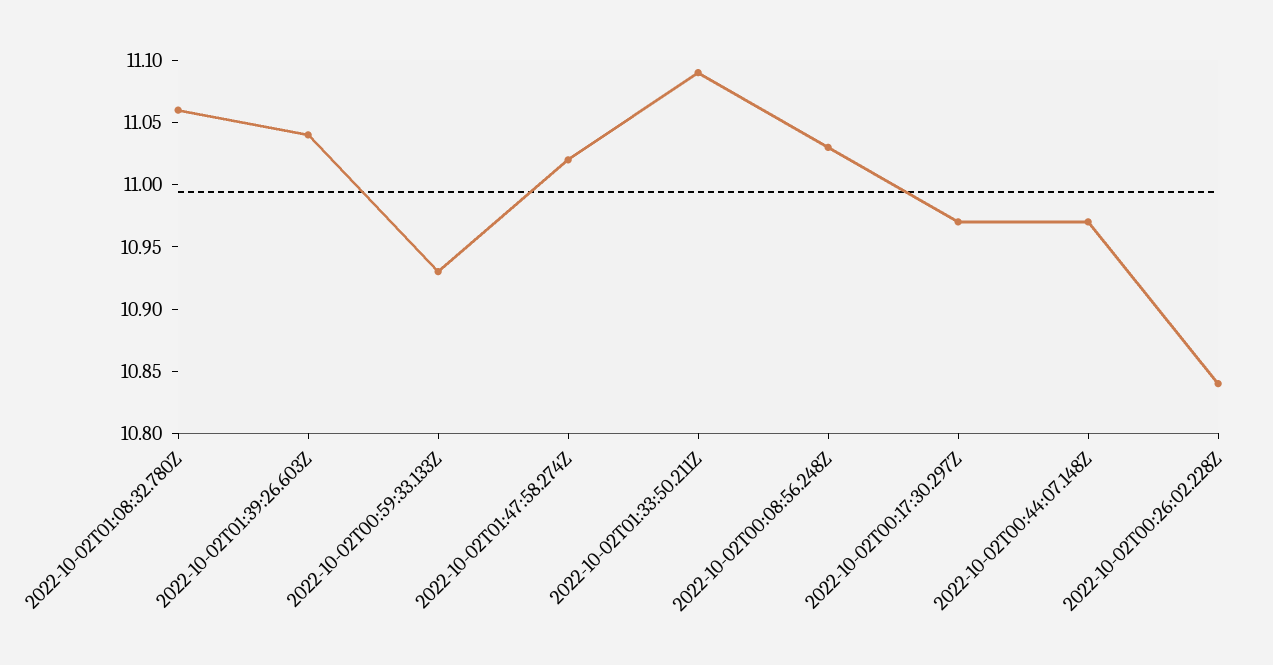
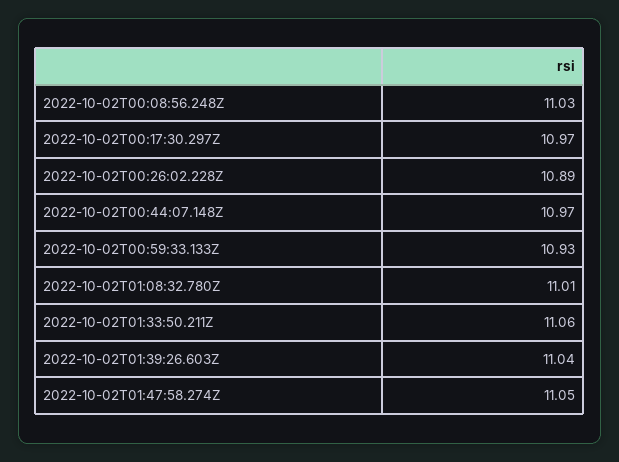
  {
-   "2022-10-02T01:08:32.780Z": 11.06,
+   "2022-10-02T01:08:32.780Z": 11.01,
    "2022-10-02T01:39:26.603Z": 11.04,
    "2022-10-02T00:59:33.133Z": 10.93,
-   "2022-10-02T01:47:58.274Z": 11.02,
+   "2022-10-02T01:47:58.274Z": 11.05,
-   "2022-10-02T01:33:50.211Z": 11.09,
+   "2022-10-02T01:33:50.211Z": 11.06,
    "2022-10-02T00:08:56.248Z": 11.03,
    "2022-10-02T00:17:30.297Z": 10.97,
    "2022-10-02T00:44:07.148Z": 10.97,
-   "2022-10-02T00:26:02.228Z": 10.84
+   "2022-10-02T00:26:02.228Z": 10.89
  }

